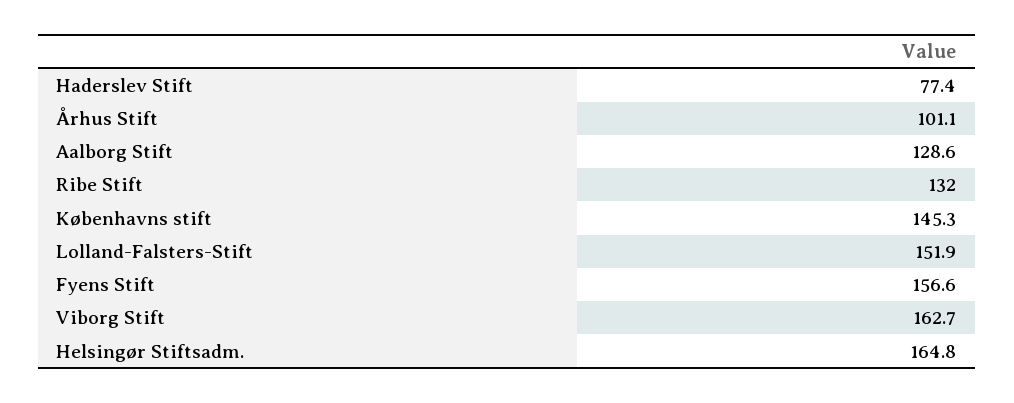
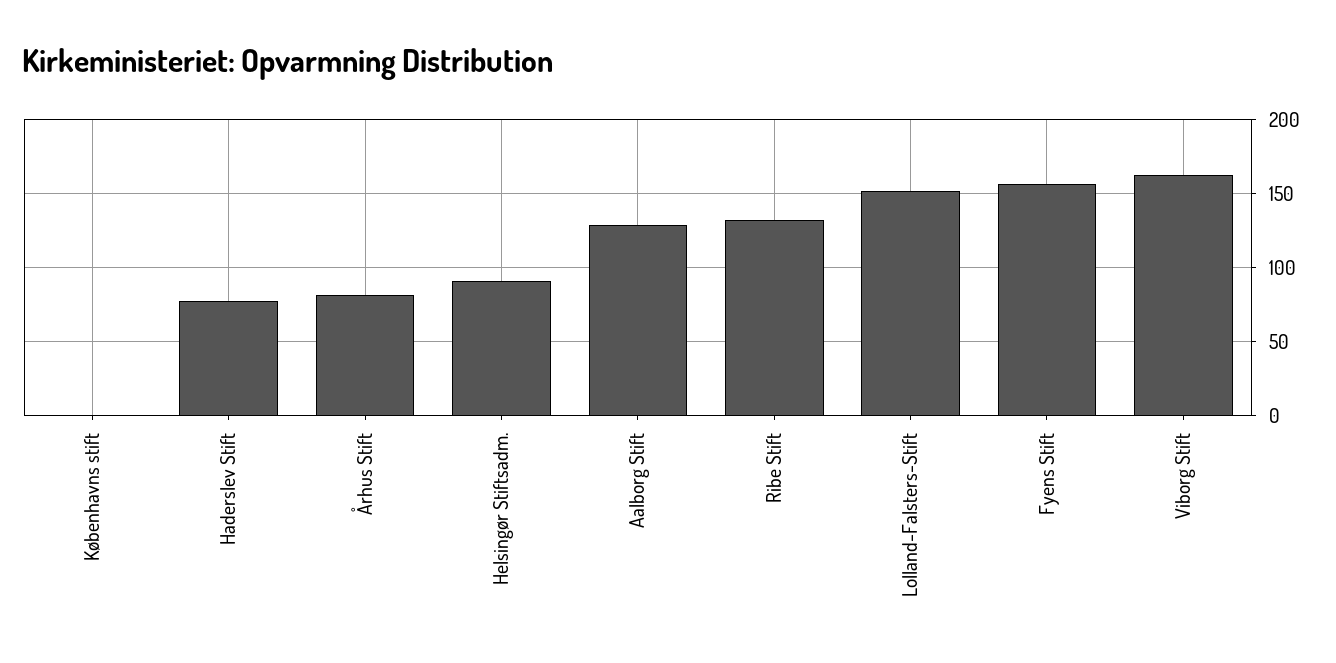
  {
    "Haderslev Stift": 77.4,
-   "Århus Stift": 101.1,
+   "Århus Stift": 80,
    "Aalborg Stift": 128.6,
    "Ribe Stift": 132,
-   "Københavns stift": 145.3,
+   "Københavns stift": 0,
    "Lolland-Falsters-Stift": 151.9,
    "Fyens Stift": 156.6,
    "Viborg Stift": 162.7,
-   "Helsingør Stiftsadm.": 164.8
+   "Helsingør Stiftsadm.": 90
  }

